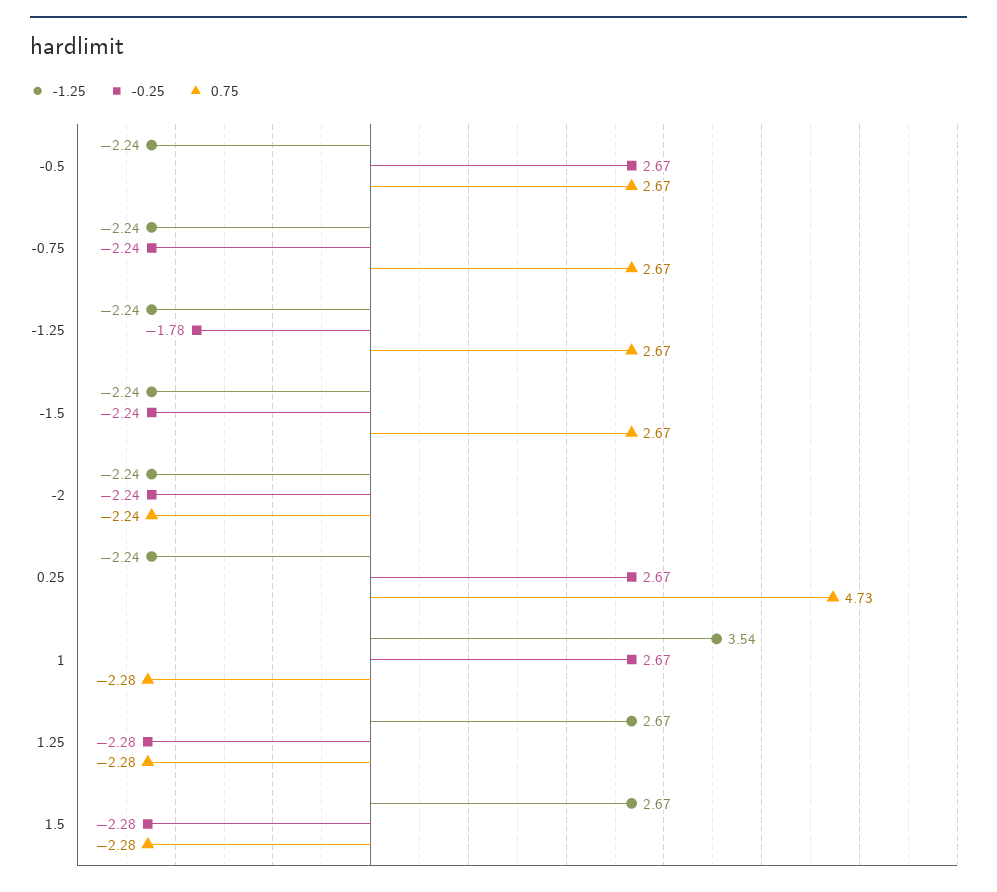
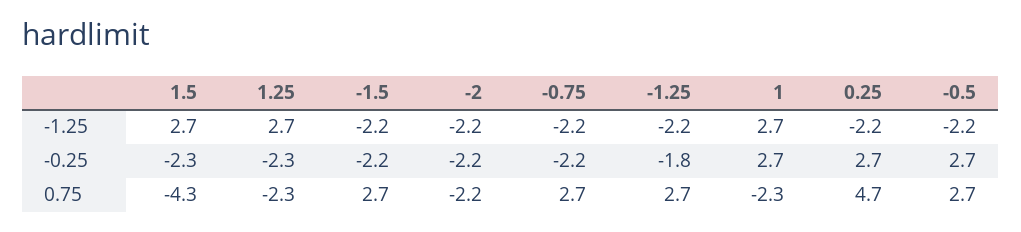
  {
    "-1.25": {
      "-0.5": -2.24,
      "-0.75": -2.24,
      "-1.25": -2.24,
      "-1.5": -2.24,
      "-2": -2.24,
      "0.25": -2.24,
-     "1": 3.54,
+     "1": 2.7,
      "1.25": 2.67,
      "1.5": 2.67
    },
    "-0.25": {
      "-0.5": 2.67,
      "-0.75": -2.24,
      "-1.25": -1.78,
      "-1.5": -2.24,
      "-2": -2.24,
      "0.25": 2.67,
      "1": 2.67,
      "1.25": -2.28,
      "1.5": -2.28
    },
    "0.75": {
      "-0.5": 2.67,
      "-0.75": 2.67,
      "-1.25": 2.67,
      "-1.5": 2.67,
      "-2": -2.24,
      "0.25": 4.73,
      "1": -2.28,
      "1.25": -2.28,
-     "1.5": -2.28
+     "1.5": -4.3
    }
  }

